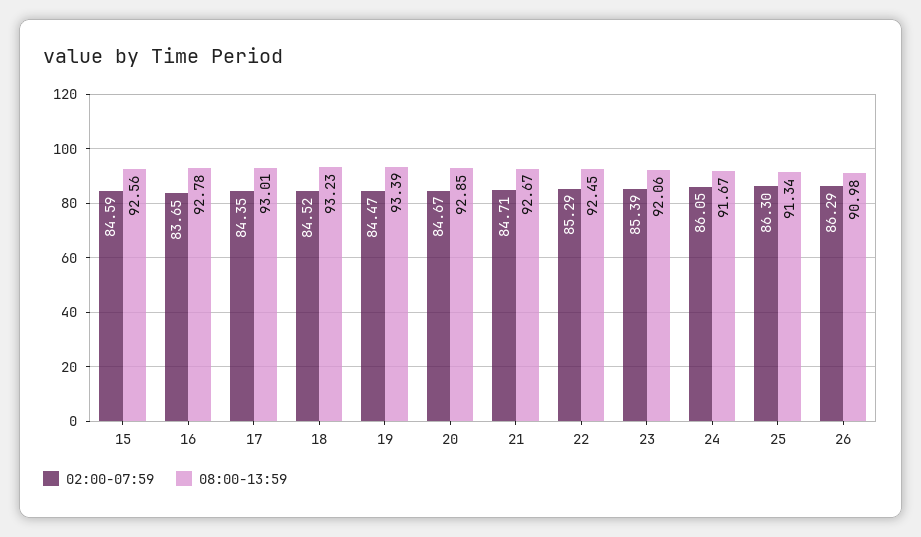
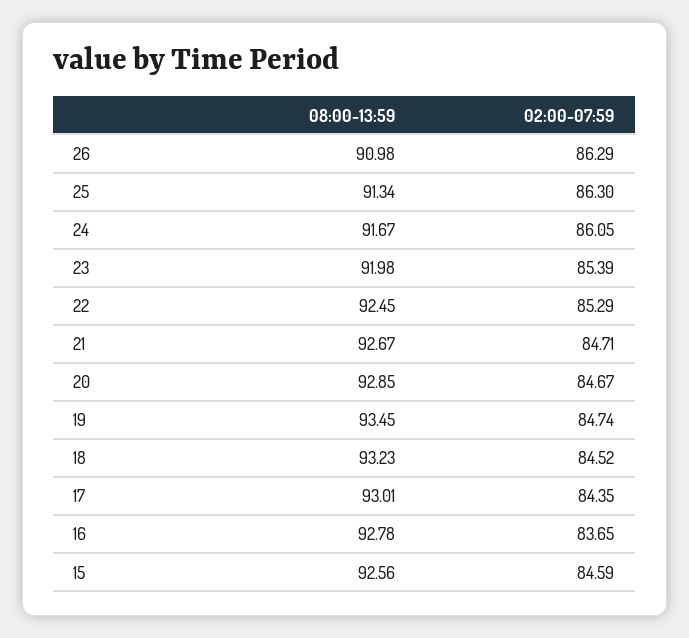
  {
    "02:00-07:59": {
      "15": 84.59,
      "16": 83.65,
      "17": 84.35,
      "18": 84.52,
-     "19": 84.47,
+     "19": 84.74,
      "20": 84.67,
      "21": 84.71,
      "22": 85.29,
      "23": 85.39,
      "24": 86.05,
      "25": 86.3,
      "26": 86.29
    },
    "08:00-13:59": {
      "15": 92.56,
      "16": 92.78,
      "17": 93.01,
      "18": 93.23,
-     "19": 93.39,
+     "19": 93.45,
      "20": 92.85,
      "21": 92.67,
      "22": 92.45,
-     "23": 92.06,
+     "23": 91.98,
      "24": 91.67,
      "25": 91.34,
      "26": 90.98
    }
  }

